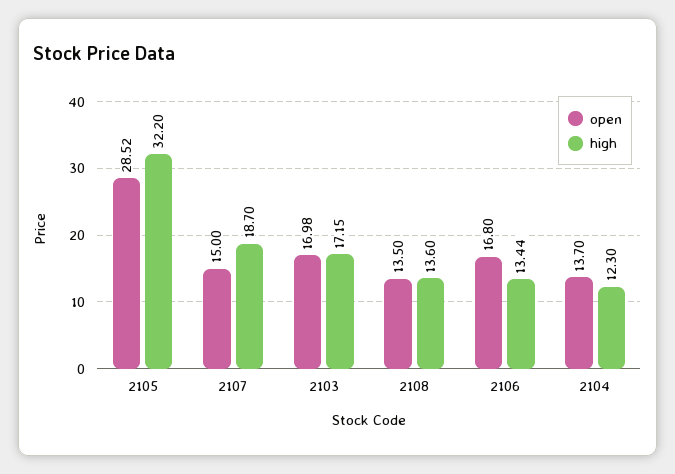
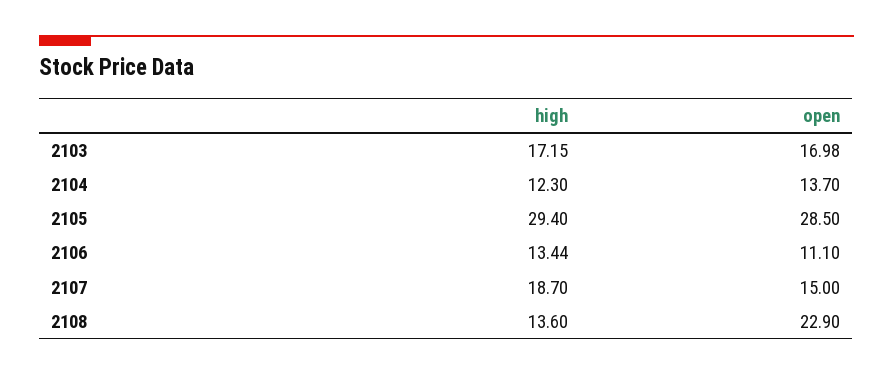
  {
    "open": {
-     "2105": 28.52,
+     "2105": 28.5,
      "2107": 15,
      "2103": 16.98,
-     "2108": 13.5,
+     "2108": 22.9,
-     "2106": 16.8,
+     "2106": 11.1,
      "2104": 13.7
    },
    "high": {
-     "2105": 32.2,
+     "2105": 29.4,
      "2107": 18.7,
      "2103": 17.15,
      "2108": 13.6,
      "2106": 13.44,
      "2104": 12.3
    }
  }

